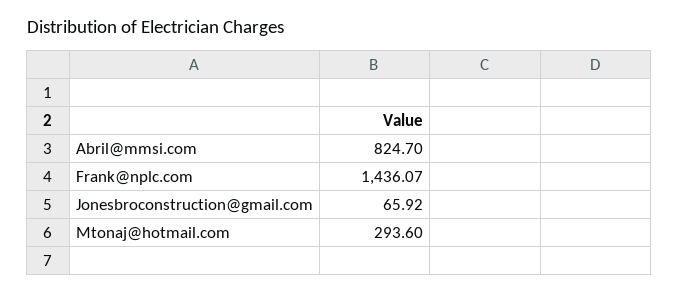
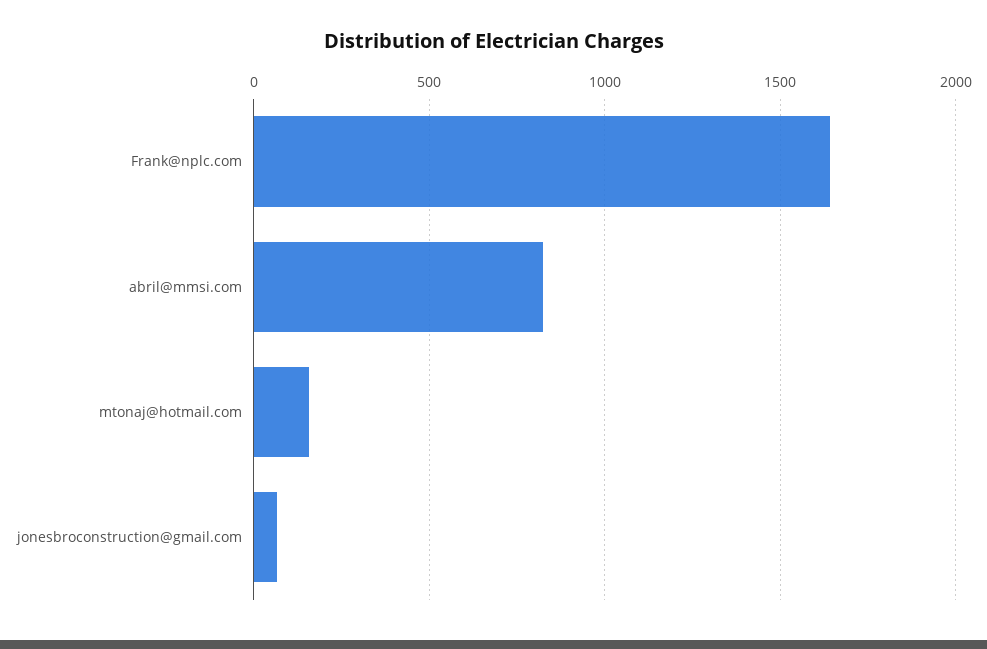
  {
    "Abril@mmsi.com": 824.7,
-   "Frank@nplc.com": 1436.07,
+   "Frank@nplc.com": 1650,
    "Jonesbroconstruction@gmail.com": 65.92,
-   "Mtonaj@hotmail.com": 293.6
+   "Mtonaj@hotmail.com": 150
  }

